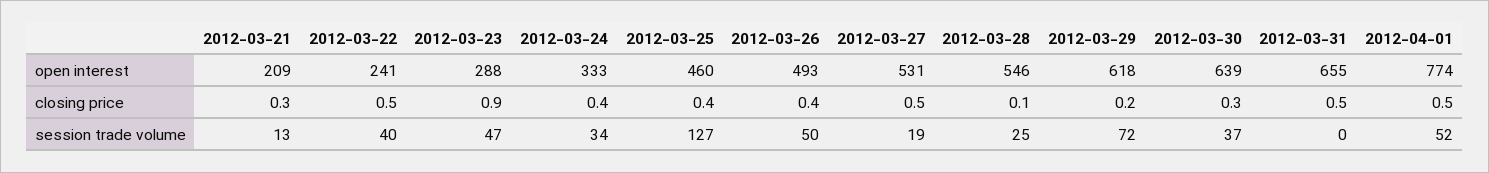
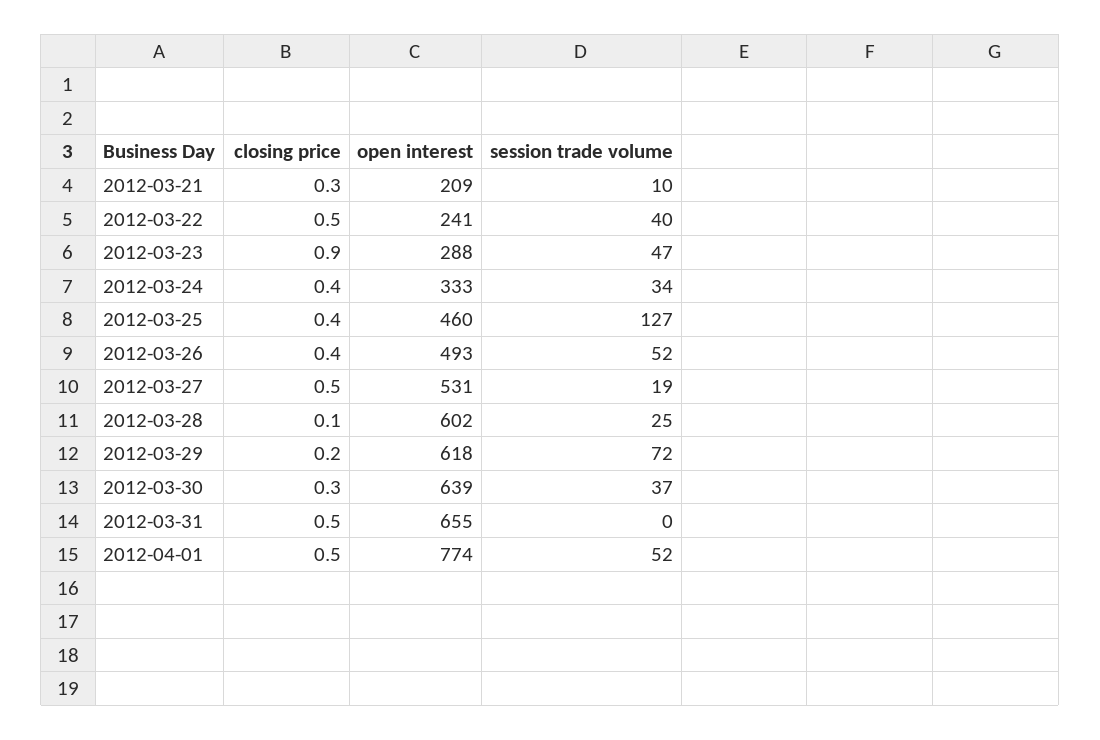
  {
    "2012-03-21": {
      "open interest": 209,
      "closing price": 0.3,
-     "session trade volume": 13
+     "session trade volume": 10
    },
    "2012-03-22": {
      "open interest": 241,
      "closing price": 0.5,
      "session trade volume": 40
    },
    "2012-03-23": {
      "open interest": 288,
      "closing price": 0.9,
      "session trade volume": 47
    },
    "2012-03-24": {
      "open interest": 333,
      "closing price": 0.4,
      "session trade volume": 34
    },
    "2012-03-25": {
      "open interest": 460,
      "closing price": 0.4,
      "session trade volume": 127
    },
    "2012-03-26": {
      "open interest": 493,
      "closing price": 0.4,
-     "session trade volume": 50
+     "session trade volume": 52
    },
    "2012-03-27": {
      "open interest": 531,
      "closing price": 0.5,
      "session trade volume": 19
    },
    "2012-03-28": {
-     "open interest": 546,
+     "open interest": 602,
      "closing price": 0.1,
      "session trade volume": 25
    },
    "2012-03-29": {
      "open interest": 618,
      "closing price": 0.2,
      "session trade volume": 72
    },
    "2012-03-30": {
      "open interest": 639,
      "closing price": 0.3,
      "session trade volume": 37
    },
    "2012-03-31": {
      "open interest": 655,
      "closing price": 0.5,
      "session trade volume": 0
    },
    "2012-04-01": {
      "open interest": 774,
      "closing price": 0.5,
      "session trade volume": 52
    }
  }

